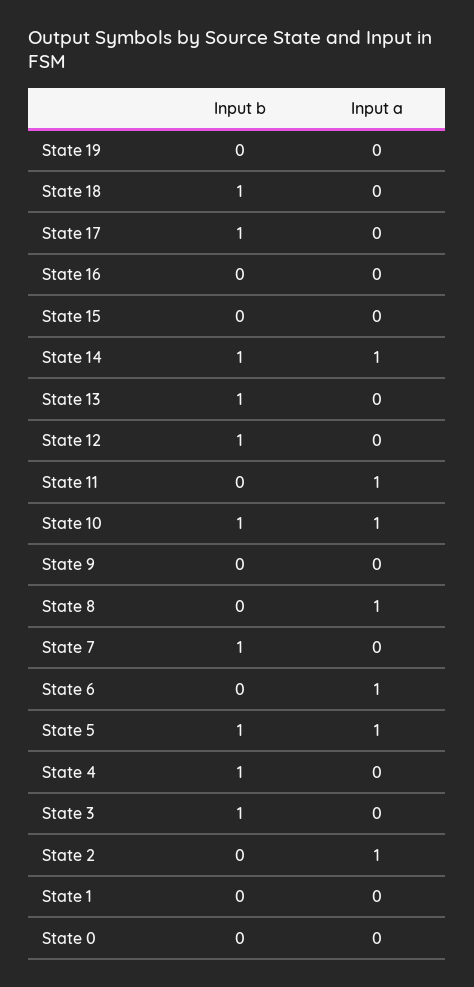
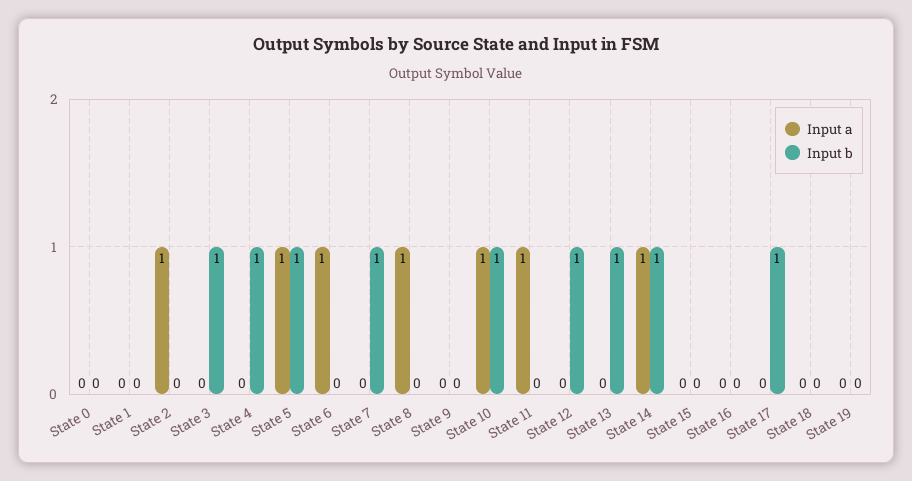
  {
    "Input b": {
      "State 19": 0,
-     "State 18": 1,
+     "State 18": 0,
      "State 17": 1,
      "State 16": 0,
      "State 15": 0,
      "State 14": 1,
      "State 13": 1,
      "State 12": 1,
      "State 11": 0,
      "State 10": 1,
      "State 9": 0,
      "State 8": 0,
      "State 7": 1,
      "State 6": 0,
      "State 5": 1,
      "State 4": 1,
      "State 3": 1,
      "State 2": 0,
      "State 1": 0,
      "State 0": 0
    },
    "Input a": {
      "State 19": 0,
      "State 18": 0,
      "State 17": 0,
      "State 16": 0,
      "State 15": 0,
      "State 14": 1,
      "State 13": 0,
      "State 12": 0,
      "State 11": 1,
      "State 10": 1,
      "State 9": 0,
      "State 8": 1,
      "State 7": 0,
      "State 6": 1,
      "State 5": 1,
      "State 4": 0,
      "State 3": 0,
      "State 2": 1,
      "State 1": 0,
      "State 0": 0
    }
  }

